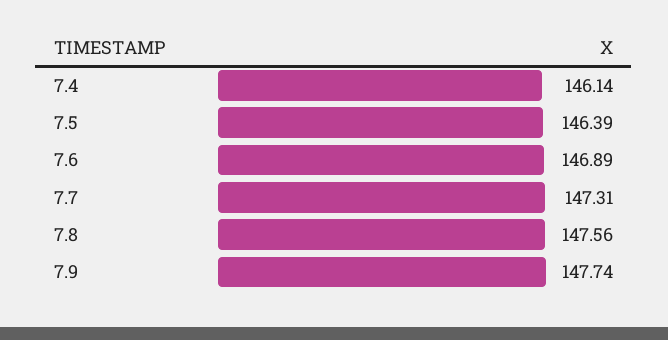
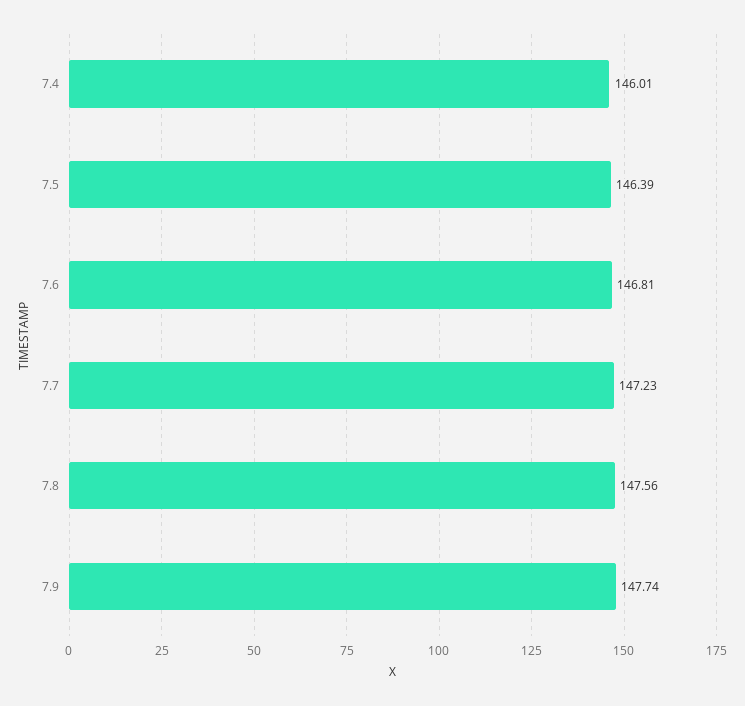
  {
-   "7.4": 146.14,
+   "7.4": 146.01,
    "7.5": 146.39,
-   "7.6": 146.89,
+   "7.6": 146.81,
-   "7.7": 147.31,
+   "7.7": 147.23,
    "7.8": 147.56,
    "7.9": 147.74
  }

